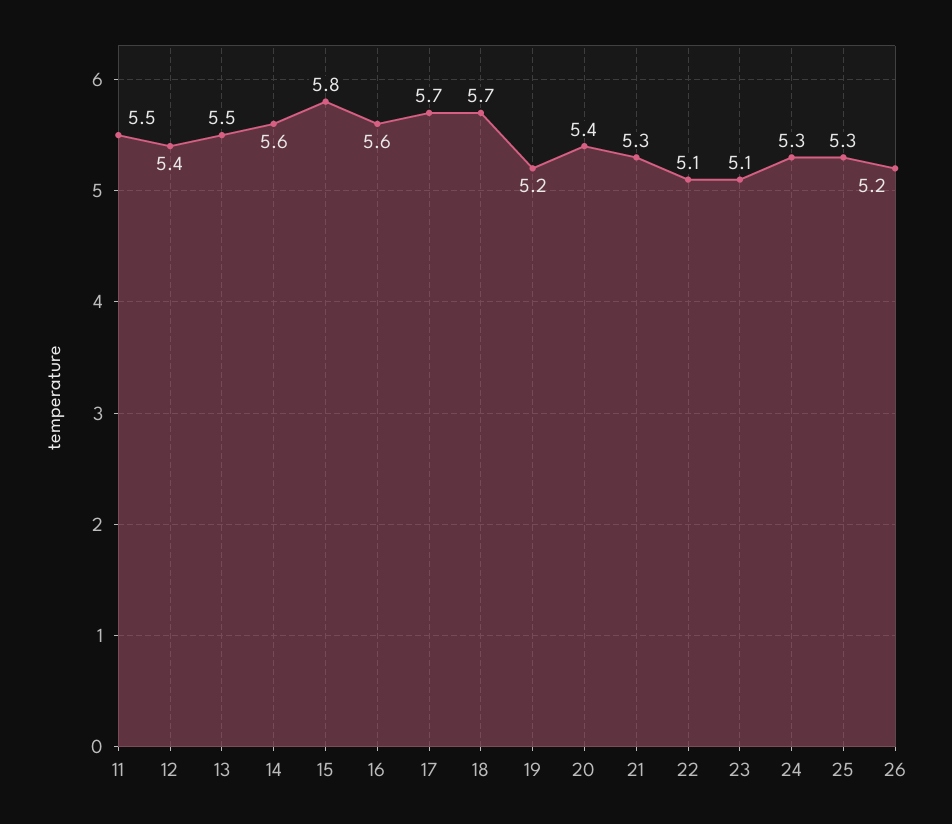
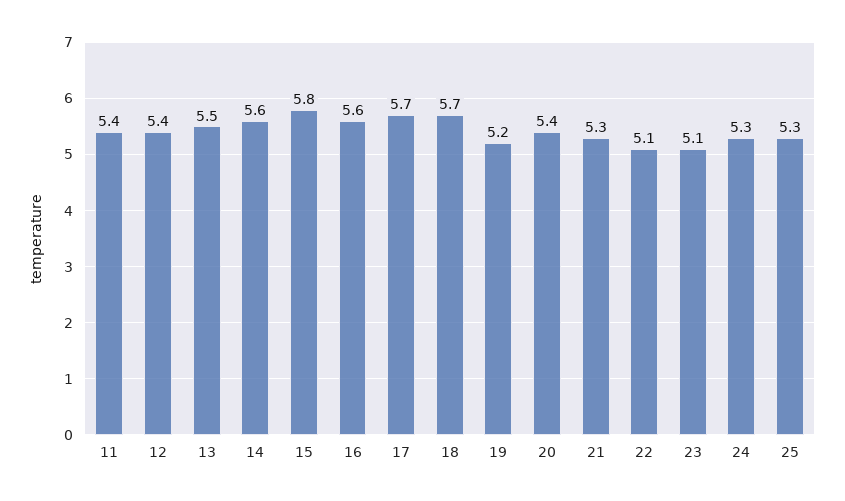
  {
-   "11": 5.5,
+   "11": 5.4,
    "12": 5.4,
    "13": 5.5,
    "14": 5.6,
    "15": 5.8,
    "16": 5.6,
    "17": 5.7,
    "18": 5.7,
    "19": 5.2,
    "20": 5.4,
    "21": 5.3,
    "22": 5.1,
    "23": 5.1,
    "24": 5.3,
-   "25": 5.3,
+   "25": 5.3
-   "26": 5.2
  }

